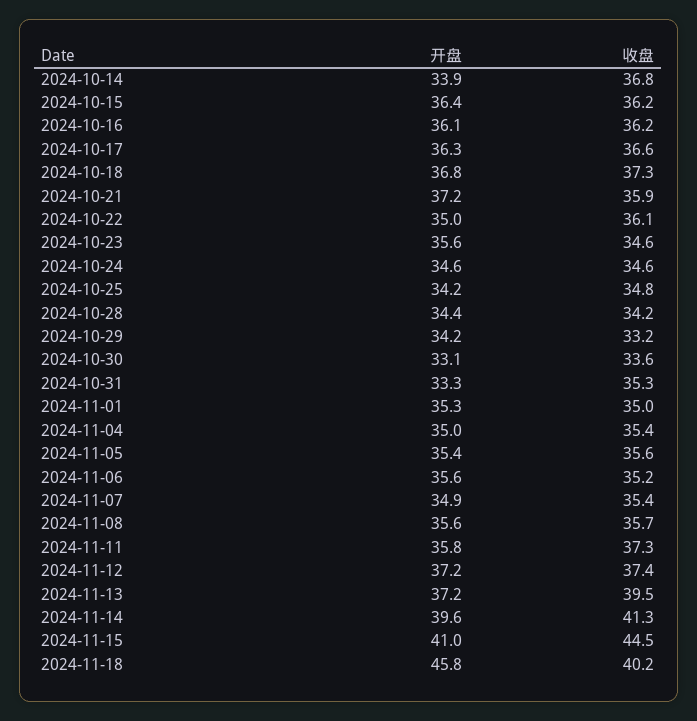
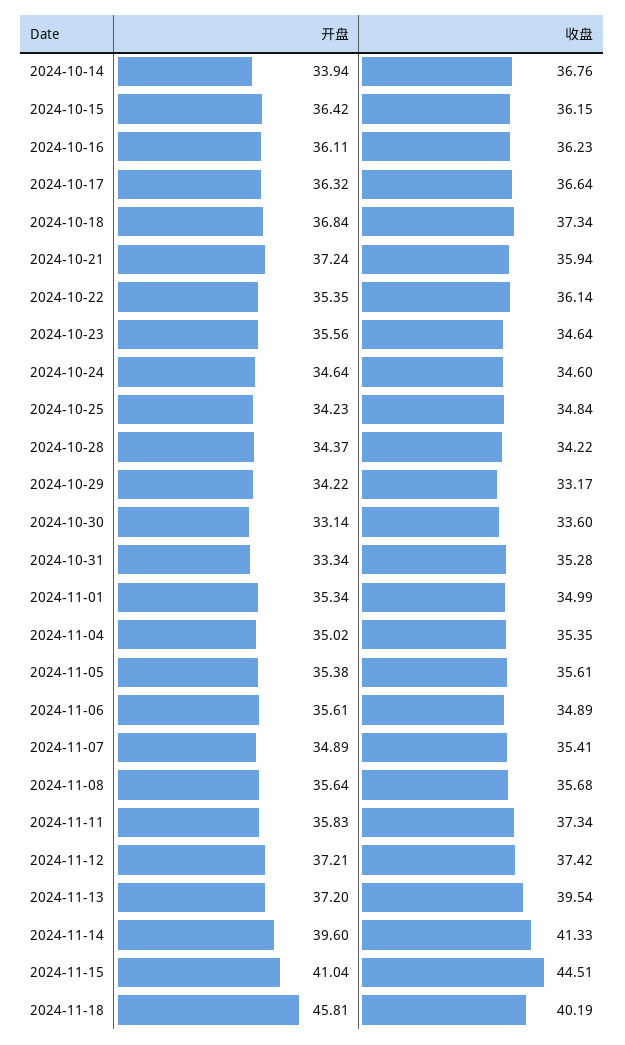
  {
    "开盘": {
      "2024-10-14": 33.94,
      "2024-10-15": 36.42,
      "2024-10-16": 36.11,
      "2024-10-17": 36.32,
      "2024-10-18": 36.84,
      "2024-10-21": 37.24,
-     "2024-10-22": 35,
+     "2024-10-22": 35.35,
      "2024-10-23": 35.56,
      "2024-10-24": 34.64,
      "2024-10-25": 34.23,
      "2024-10-28": 34.37,
      "2024-10-29": 34.22,
      "2024-10-30": 33.14,
      "2024-10-31": 33.34,
      "2024-11-01": 35.34,
      "2024-11-04": 35.02,
      "2024-11-05": 35.38,
      "2024-11-06": 35.61,
      "2024-11-07": 34.89,
      "2024-11-08": 35.64,
      "2024-11-11": 35.83,
      "2024-11-12": 37.21,
      "2024-11-13": 37.2,
      "2024-11-14": 39.6,
      "2024-11-15": 41.04,
      "2024-11-18": 45.81
    },
    "收盘": {
      "2024-10-14": 36.76,
      "2024-10-15": 36.15,
      "2024-10-16": 36.23,
      "2024-10-17": 36.64,
      "2024-10-18": 37.34,
      "2024-10-21": 35.94,
      "2024-10-22": 36.14,
      "2024-10-23": 34.64,
      "2024-10-24": 34.6,
      "2024-10-25": 34.84,
      "2024-10-28": 34.22,
      "2024-10-29": 33.17,
      "2024-10-30": 33.6,
      "2024-10-31": 35.28,
      "2024-11-01": 34.99,
      "2024-11-04": 35.35,
      "2024-11-05": 35.61,
-     "2024-11-06": 35.2,
+     "2024-11-06": 34.89,
      "2024-11-07": 35.41,
      "2024-11-08": 35.68,
      "2024-11-11": 37.34,
      "2024-11-12": 37.42,
      "2024-11-13": 39.54,
      "2024-11-14": 41.33,
      "2024-11-15": 44.51,
      "2024-11-18": 40.19
    }
  }

